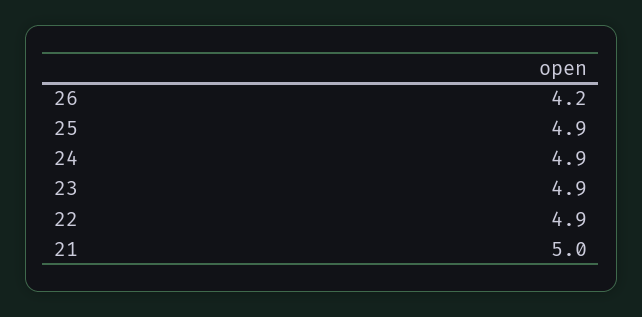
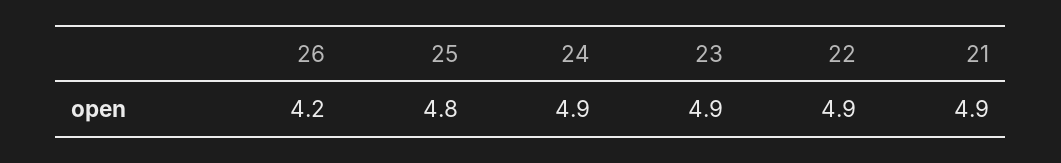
  {
    "26": 4.2,
-   "25": 4.9,
+   "25": 4.8,
    "24": 4.9,
    "23": 4.9,
    "22": 4.9,
-   "21": 5
+   "21": 4.9
  }

